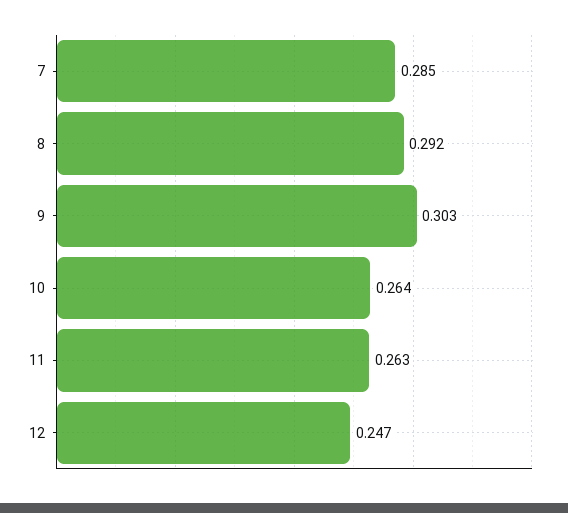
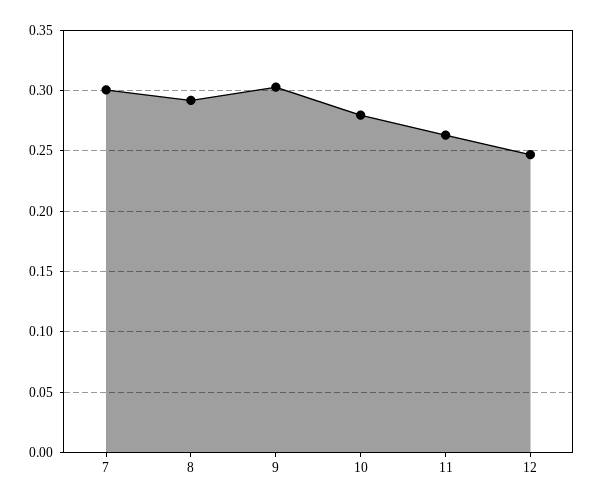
  {
-   "7": 0.285,
+   "7": 0.3,
    "8": 0.292,
    "9": 0.303,
-   "10": 0.264,
+   "10": 0.28,
    "11": 0.263,
    "12": 0.247
  }

